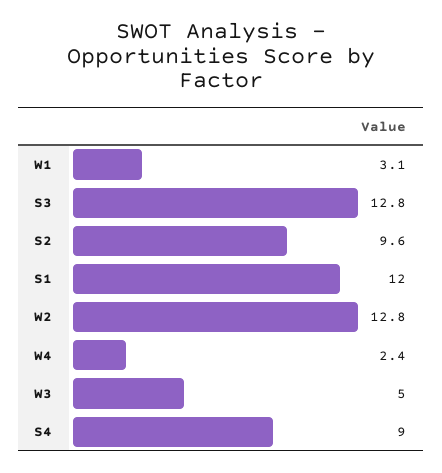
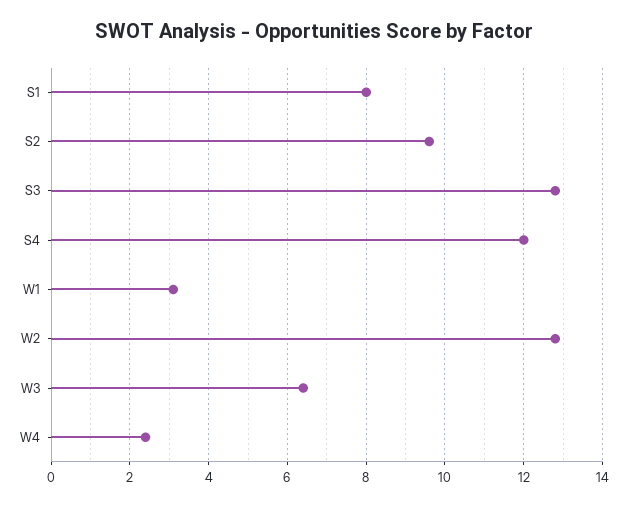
  {
    "W1": 3.1,
    "S3": 12.8,
    "S2": 9.6,
-   "S1": 12,
+   "S1": 8,
    "W2": 12.8,
    "W4": 2.4,
-   "W3": 5,
+   "W3": 6.5,
-   "S4": 9
+   "S4": 12
  }

